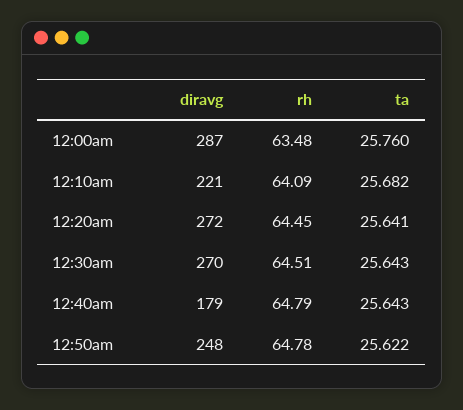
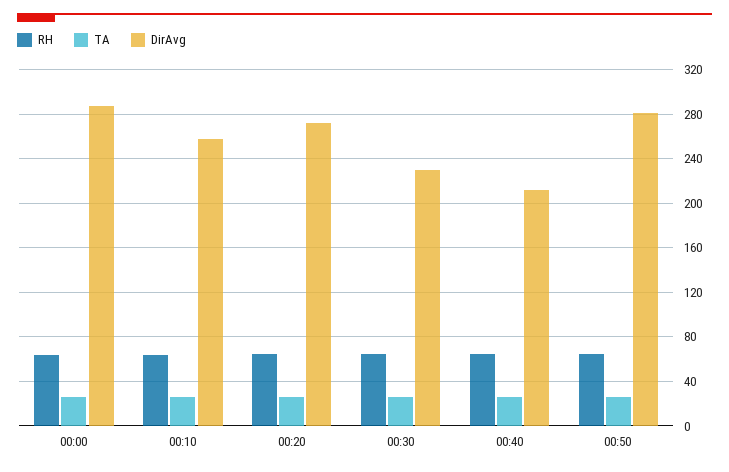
  {
    "diravg": {
      "12:00am": 287,
-     "12:10am": 221,
+     "12:10am": 260,
      "12:20am": 272,
-     "12:30am": 270,
+     "12:30am": 230,
-     "12:40am": 179,
+     "12:40am": 210,
-     "12:50am": 248
+     "12:50am": 280
    },
    "rh": {
      "12:00am": 63.48,
      "12:10am": 64.09,
      "12:20am": 64.45,
      "12:30am": 64.51,
      "12:40am": 64.79,
      "12:50am": 64.78
    },
    "ta": {
      "12:00am": 25.76,
      "12:10am": 25.682,
      "12:20am": 25.641,
      "12:30am": 25.643,
      "12:40am": 25.643,
      "12:50am": 25.622
    }
  }

